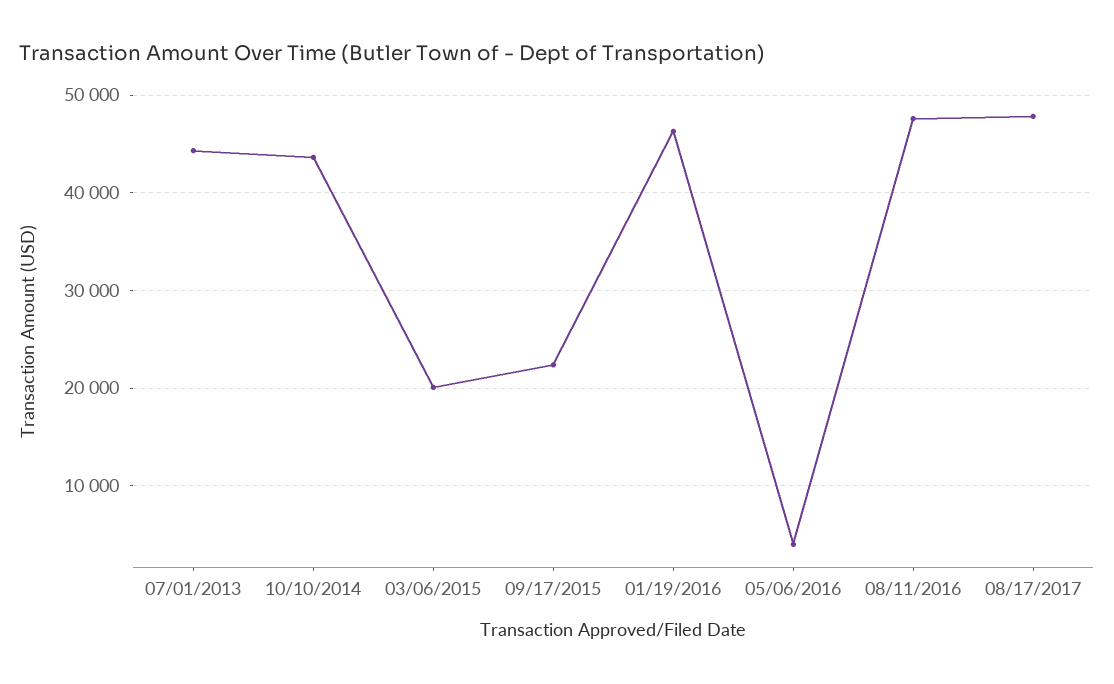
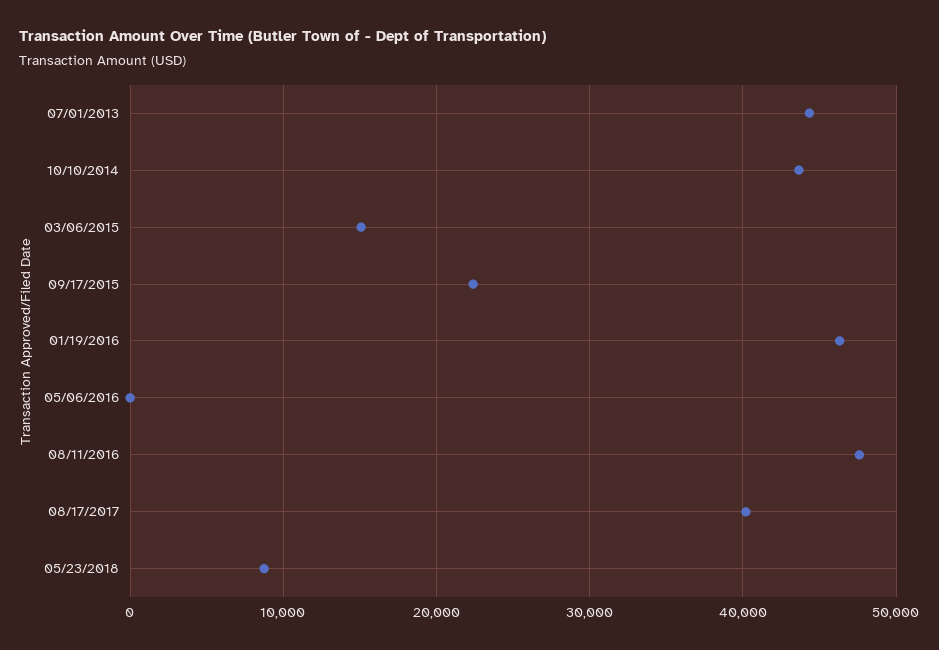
  {
    "07/01/2013": 44000,
    "10/10/2014": 44000,
-   "03/06/2015": 20000,
+   "03/06/2015": 15000,
    "09/17/2015": 22000,
    "01/19/2016": 46000,
-   "05/06/2016": 4000,
+   "05/06/2016": 0,
    "08/11/2016": 48000,
-   "08/17/2017": 48000
+   "08/17/2017": 40000,
+   "05/23/2018": 9000
  }

